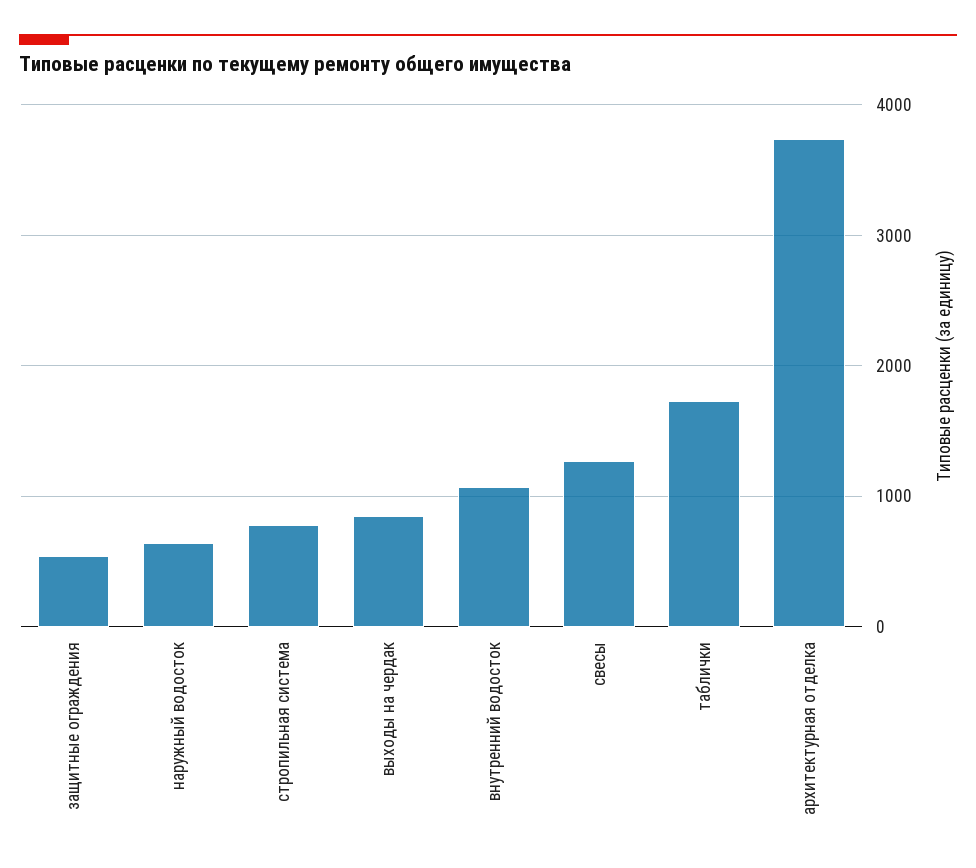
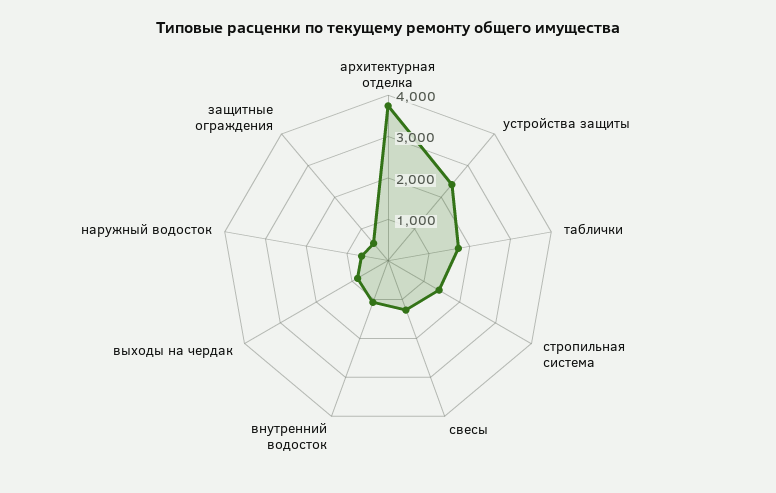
  {
    "защитные ограждения": 500,
    "наружный водосток": 600,
-   "стропильная система": 800,
+   "стропильная система": 1400,
    "выходы на чердак": 800,
    "внутренний водосток": 1100,
    "свесы": 1300,
    "таблички": 1700,
-   "архитектурная отделка": 3700
+   "архитектурная отделка": 3700,
+   "устройства защиты": 2400
  }

